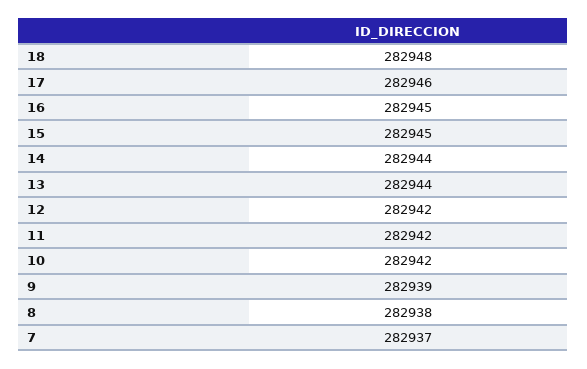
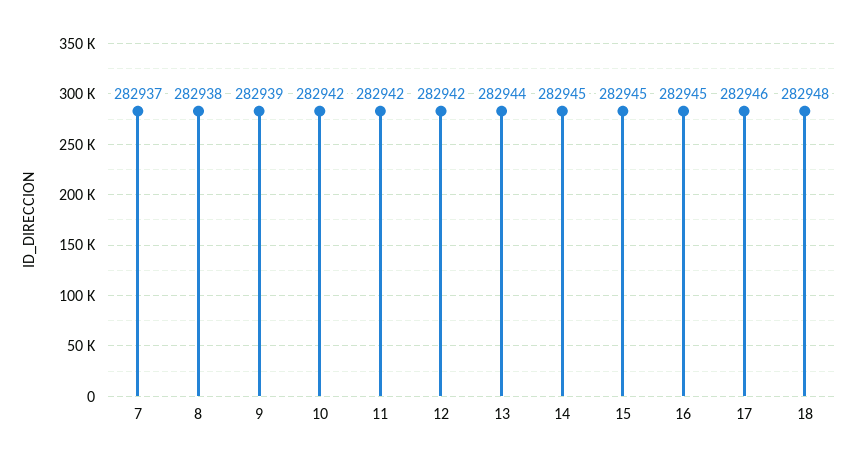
  {
    "18": 282948,
    "17": 282946,
    "16": 282945,
    "15": 282945,
-   "14": 282944,
+   "14": 282945,
    "13": 282944,
    "12": 282942,
    "11": 282942,
    "10": 282942,
    "9": 282939,
    "8": 282938,
    "7": 282937
  }

